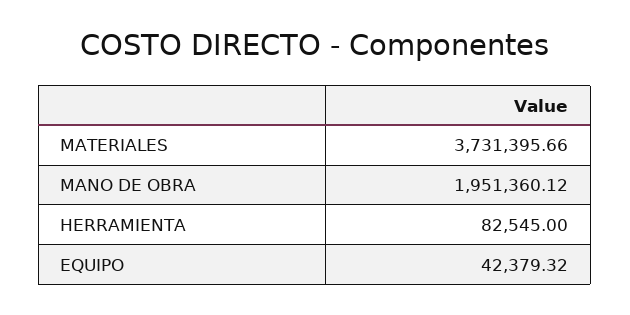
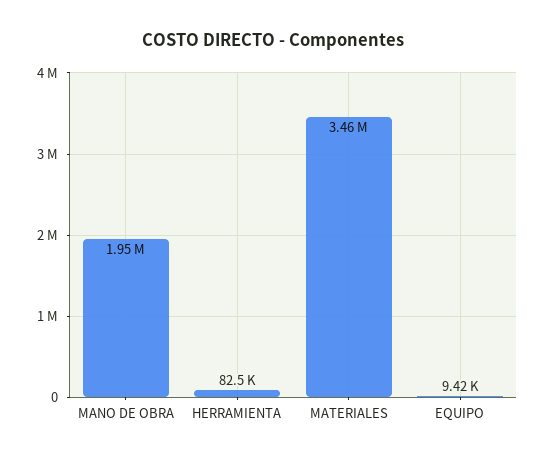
  {
-   "MATERIALES": 3731395.66,
+   "MATERIALES": 3460000,
    "MANO DE OBRA": 1951360.12,
    "HERRAMIENTA": 82545,
-   "EQUIPO": 42379.32
+   "EQUIPO": 9420
  }

